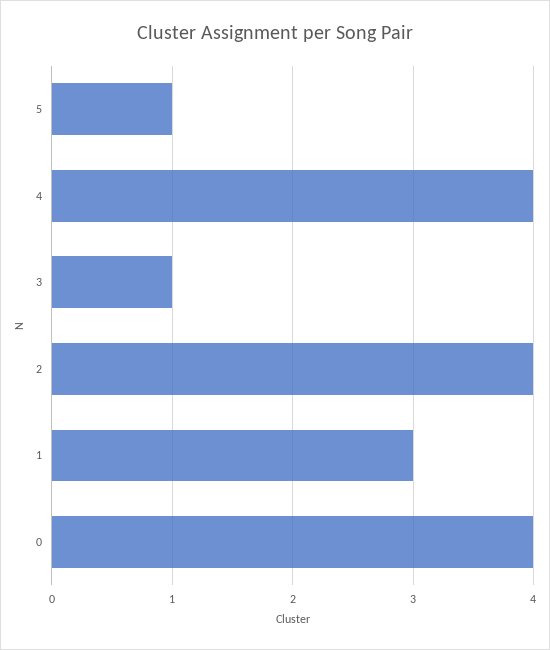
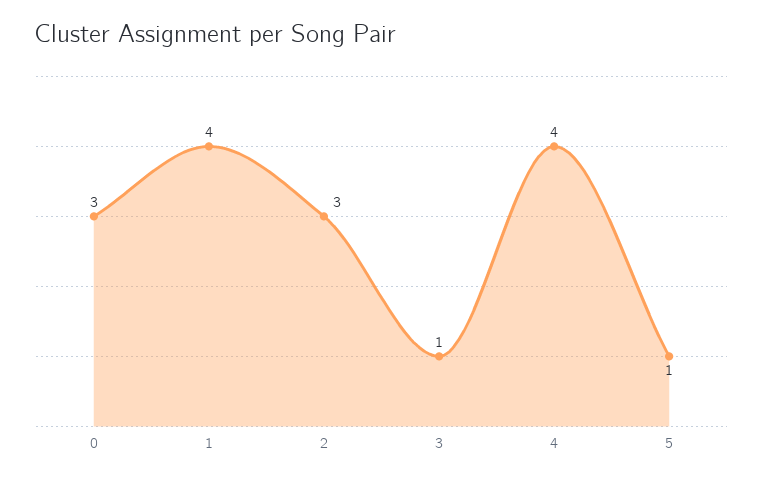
  {
    "5": 1,
    "4": 4,
    "3": 1,
-   "2": 4,
+   "2": 3,
-   "1": 3,
+   "1": 4,
-   "0": 4
+   "0": 3
  }

